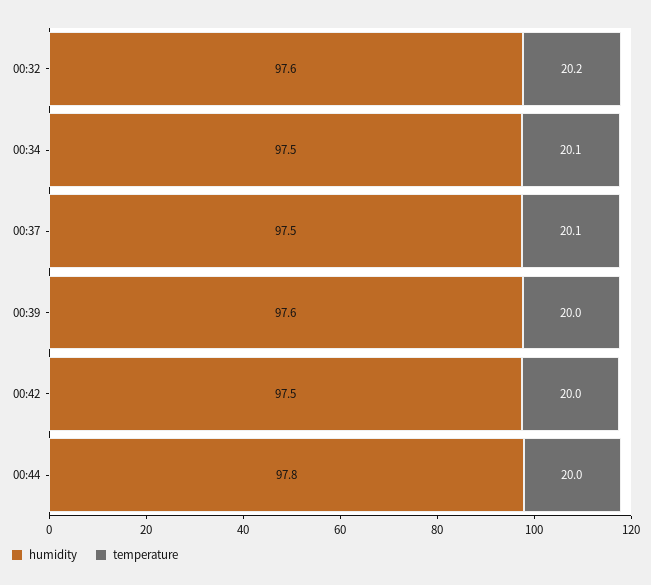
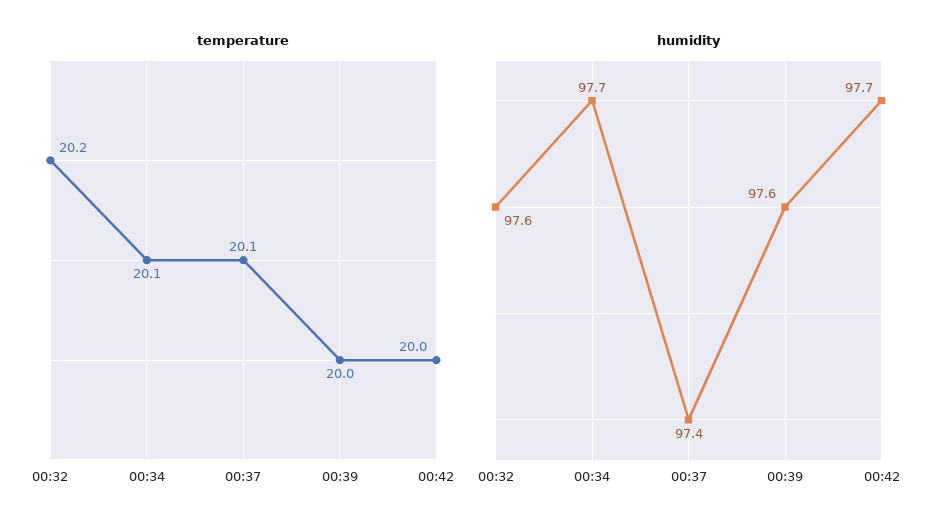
  {
    "humidity": {
      "00:32": 97.6,
-     "00:34": 97.5,
+     "00:34": 97.7,
-     "00:37": 97.5,
+     "00:37": 97.4,
      "00:39": 97.6,
-     "00:42": 97.5,
+     "00:42": 97.7
-     "00:44": 97.8
    },
    "temperature": {
      "00:32": 20.2,
      "00:34": 20.1,
      "00:37": 20.1,
      "00:39": 20,
-     "00:42": 20,
+     "00:42": 20
-     "00:44": 20
    }
  }

